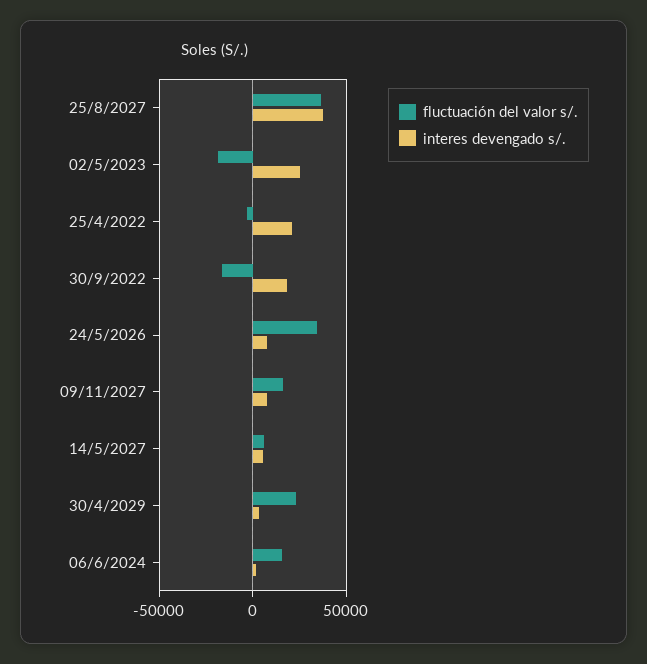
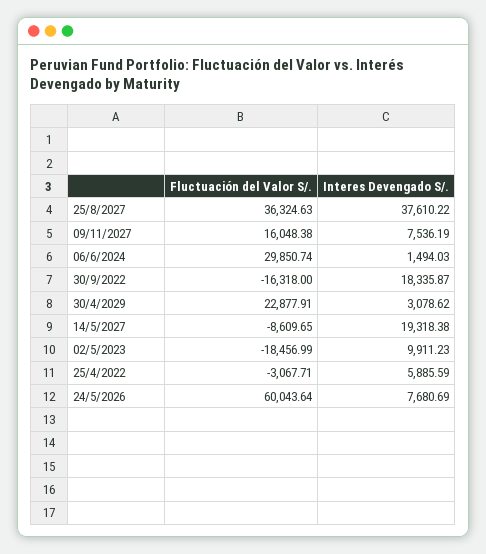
  {
    "fluctuación del valor s/.": {
      "25/8/2027": 36324.63,
      "02/5/2023": -18456.99,
      "25/4/2022": -3067.71,
      "30/9/2022": -16318,
-     "24/5/2026": 35000,
+     "24/5/2026": 60043.64,
      "09/11/2027": 16048.38,
-     "14/5/2027": 5000,
+     "14/5/2027": -8609.65,
      "30/4/2029": 22877.91,
-     "06/6/2024": 15000
+     "06/6/2024": 29850.74
    },
    "interes devengado s/.": {
      "25/8/2027": 37610.22,
-     "02/5/2023": 25000,
+     "02/5/2023": 9911.23,
-     "25/4/2022": 20000,
+     "25/4/2022": 5885.59,
      "30/9/2022": 18335.87,
      "24/5/2026": 7680.69,
      "09/11/2027": 7536.19,
-     "14/5/2027": 5000,
+     "14/5/2027": 19318.38,
      "30/4/2029": 3078.62,
      "06/6/2024": 1494.03
    }
  }

